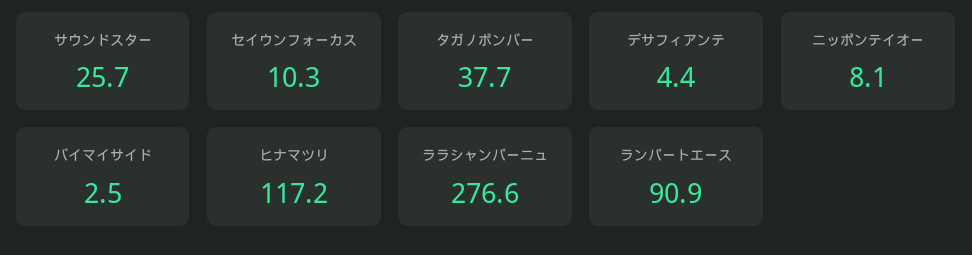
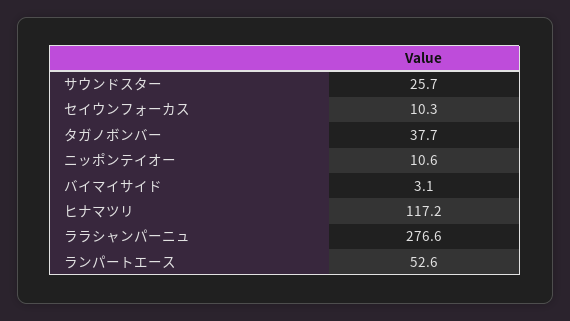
  {
    "サウンドスター": 25.7,
    "セイウンフォーカス": 10.3,
    "タガノボンバー": 37.7,
-   "デサフィアンテ": 4.4,
-   "ニッポンテイオー": 8.1,
+   "ニッポンテイオー": 10.6,
-   "バイマイサイド": 2.5,
+   "バイマイサイド": 3.1,
    "ヒナマツリ": 117.2,
    "ララシャンパーニュ": 276.6,
-   "ランパートエース": 90.9
+   "ランパートエース": 52.6
  }

